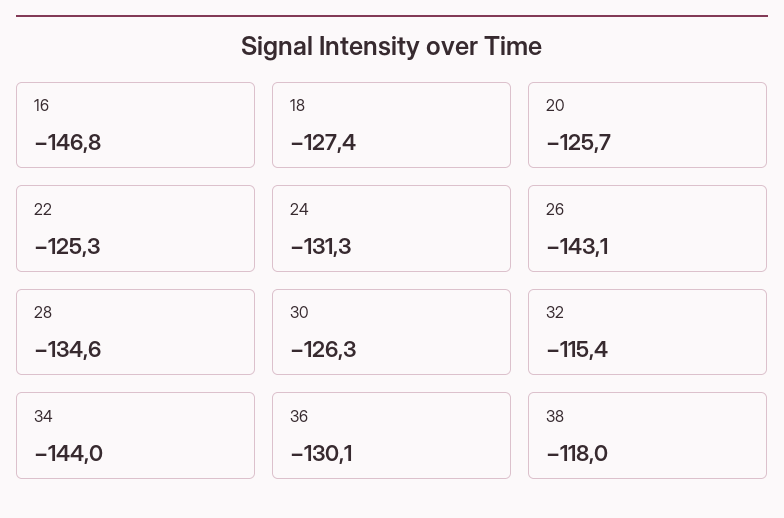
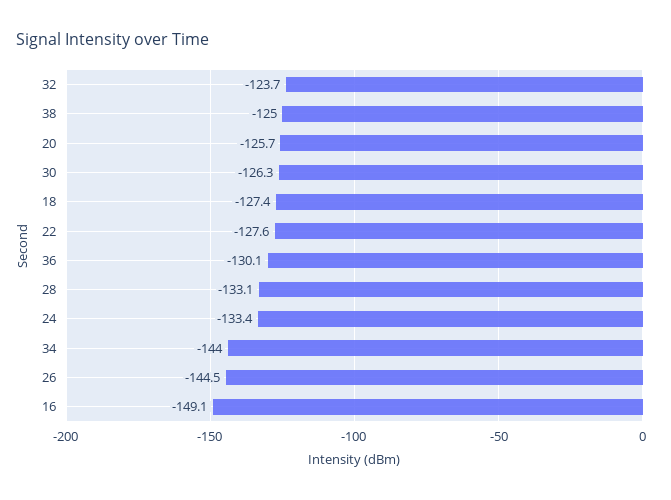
  {
-   "16": -146.8,
+   "16": -149.1,
    "18": -127.4,
    "20": -125.7,
-   "22": -125.3,
+   "22": -127.6,
-   "24": -131.3,
+   "24": -133.4,
-   "26": -143.1,
+   "26": -144.5,
-   "28": -134.6,
+   "28": -133.1,
    "30": -126.3,
-   "32": -115.4,
+   "32": -123.7,
    "34": -144,
    "36": -130.1,
-   "38": -118
+   "38": -125
  }

